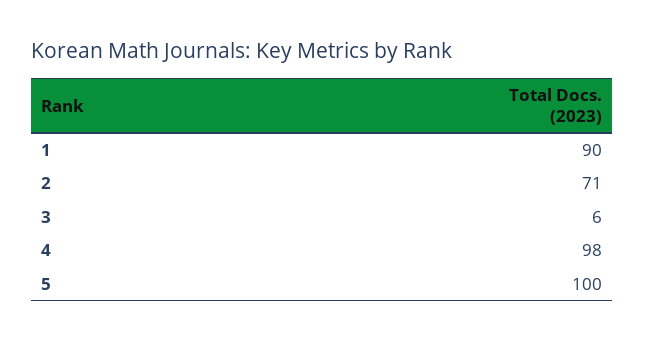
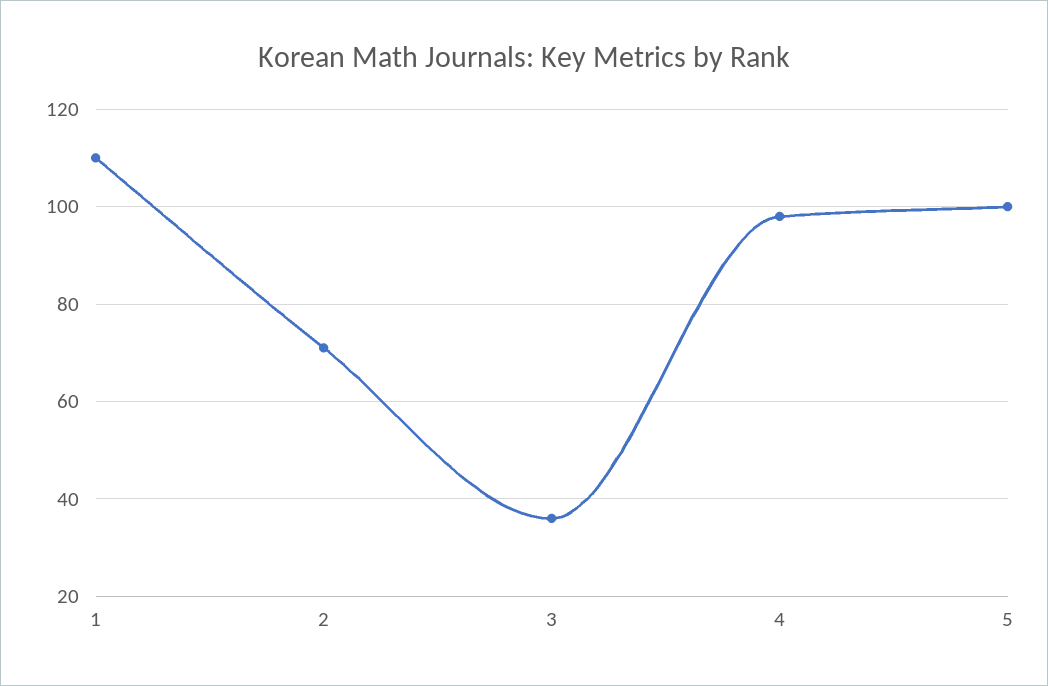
  {
-   "1": 90,
+   "1": 110,
    "2": 71,
-   "3": 6,
+   "3": 35,
    "4": 98,
    "5": 100
  }

